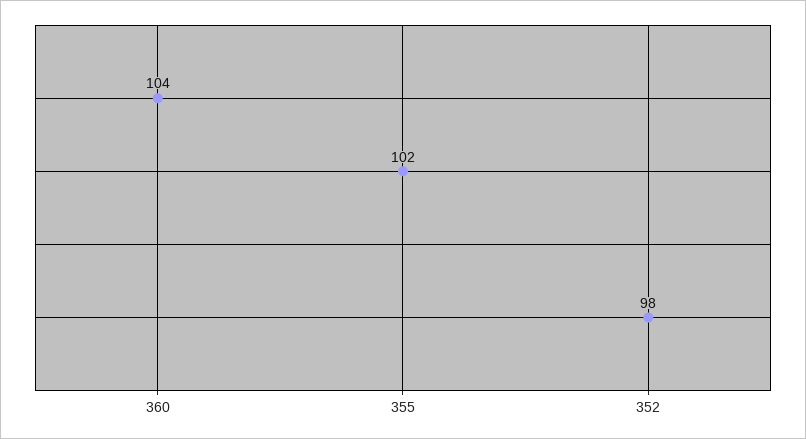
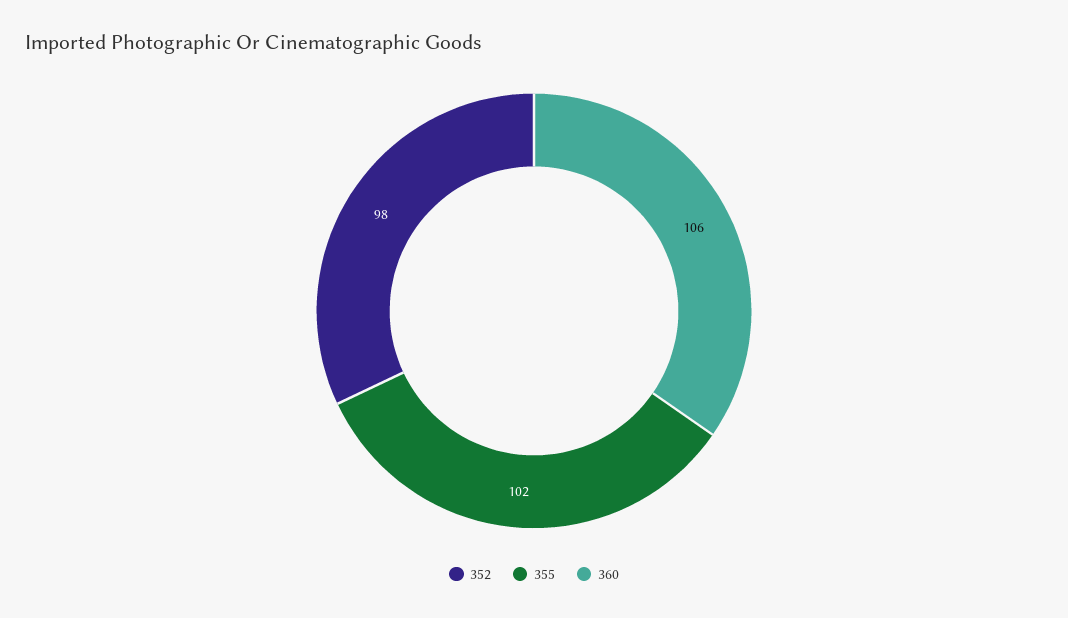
  {
-   "360": 104,
+   "360": 106,
    "355": 102,
    "352": 98
  }

